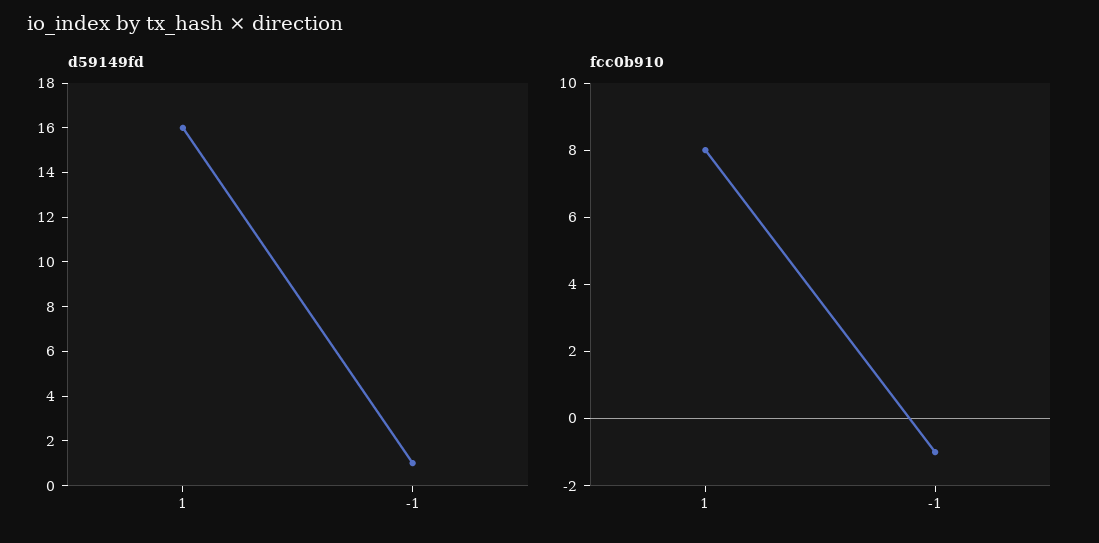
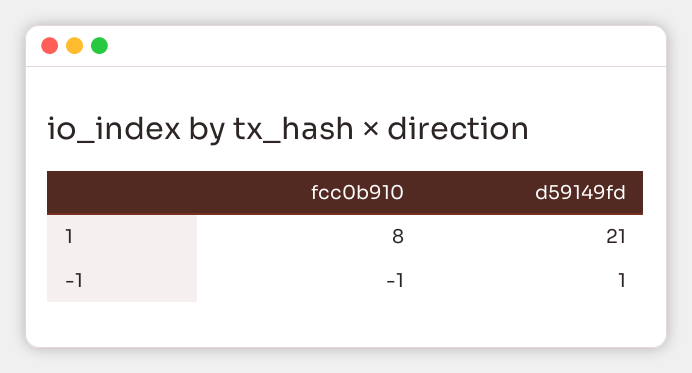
  {
    "d59149fd": {
-     "1": 16,
+     "1": 21,
      "-1": 1
    },
    "fcc0b910": {
      "1": 8,
      "-1": -1
    }
  }

